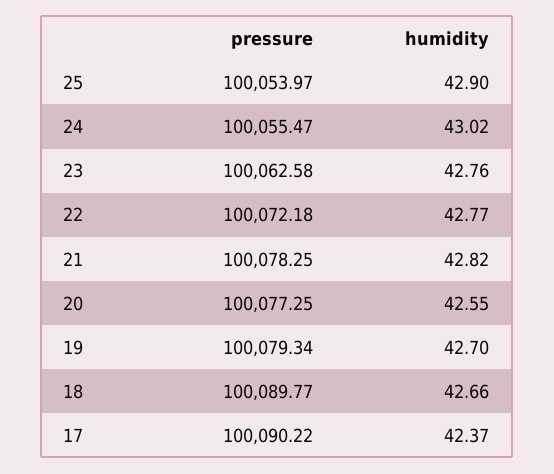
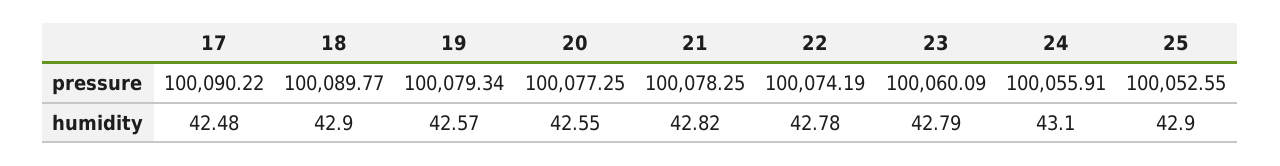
  {
    "pressure": {
-     "25": 100053.97,
+     "25": 100052.55,
-     "24": 100055.47,
+     "24": 100055.91,
-     "23": 100062.58,
+     "23": 100060.09,
-     "22": 100072.18,
+     "22": 100074.19,
      "21": 100078.25,
      "20": 100077.25,
      "19": 100079.34,
      "18": 100089.77,
      "17": 100090.22
    },
    "humidity": {
      "25": 42.9,
-     "24": 43.02,
+     "24": 43.1,
-     "23": 42.76,
+     "23": 42.79,
-     "22": 42.77,
+     "22": 42.78,
      "21": 42.82,
      "20": 42.55,
-     "19": 42.7,
+     "19": 42.57,
-     "18": 42.66,
+     "18": 42.9,
-     "17": 42.37
+     "17": 42.48
    }
  }

